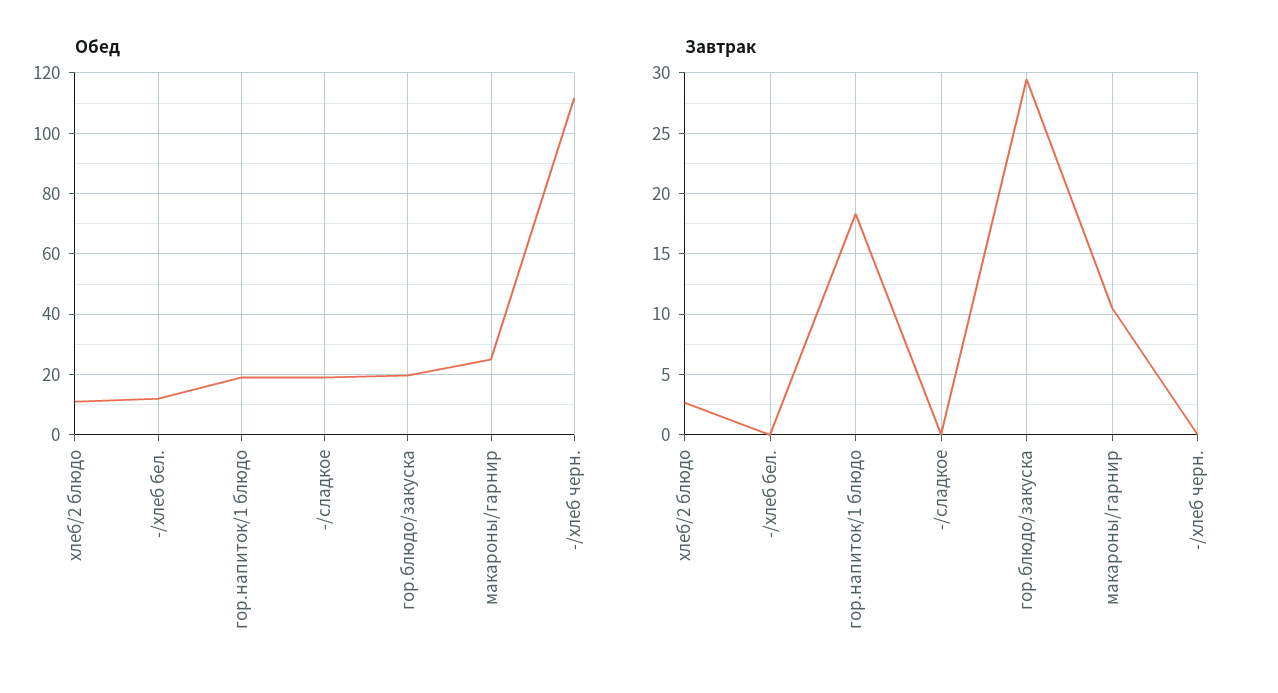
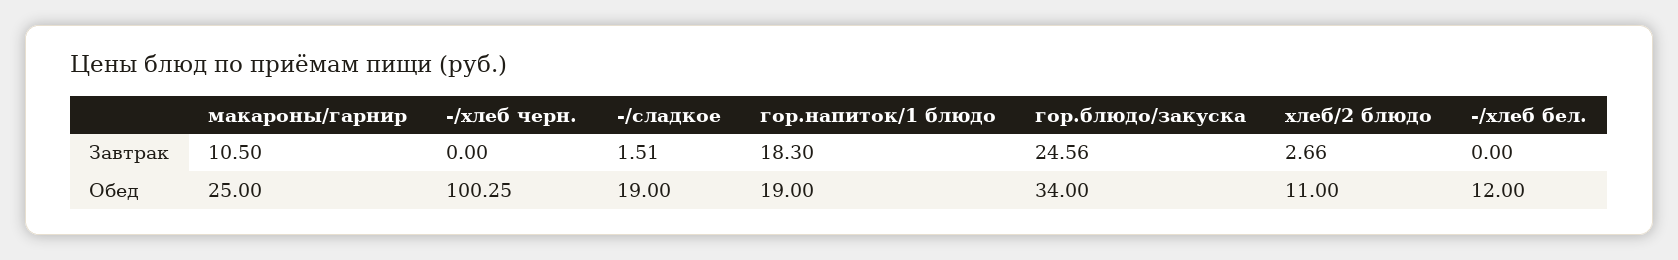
  {
    "Обед": {
      "хлеб/2 блюдо": 11,
      "-/хлеб бел.": 12,
      "гор.напиток/1 блюдо": 19,
      "-/сладкое": 19,
-     "гор.блюдо/закуска": 20,
+     "гор.блюдо/закуска": 34,
      "макароны/гарнир": 25,
-     "-/хлеб черн.": 112
+     "-/хлеб черн.": 100.25
    },
    "Завтрак": {
      "хлеб/2 блюдо": 2.66,
      "-/хлеб бел.": 0,
      "гор.напиток/1 блюдо": 18.3,
-     "-/сладкое": 0,
+     "-/сладкое": 1.51,
-     "гор.блюдо/закуска": 29.5,
+     "гор.блюдо/закуска": 24.56,
      "макароны/гарнир": 10.5,
      "-/хлеб черн.": 0
    }
  }

